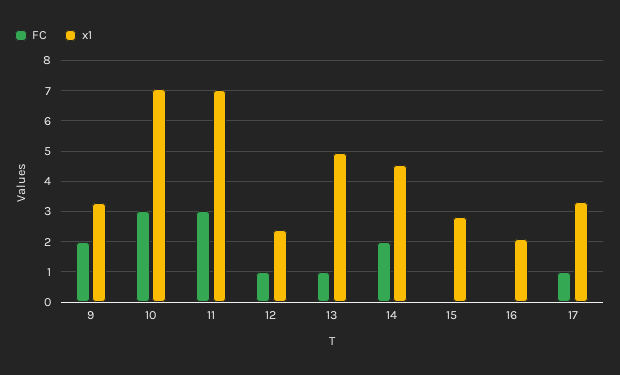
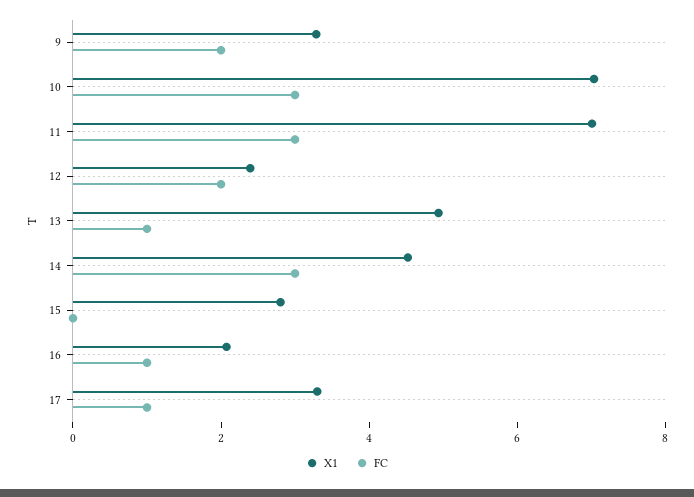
  {
    "FC": {
      "9": 2,
      "10": 3,
      "11": 3,
-     "12": 1,
+     "12": 2,
      "13": 1,
-     "14": 2,
+     "14": 3,
      "15": 0,
-     "16": 0,
+     "16": 1,
      "17": 1
    },
    "x1": {
      "9": 3.2,
      "10": 7,
      "11": 7,
      "12": 2.4,
      "13": 5,
      "14": 4.6,
      "15": 2.8,
      "16": 2,
      "17": 3.4
    }
  }

